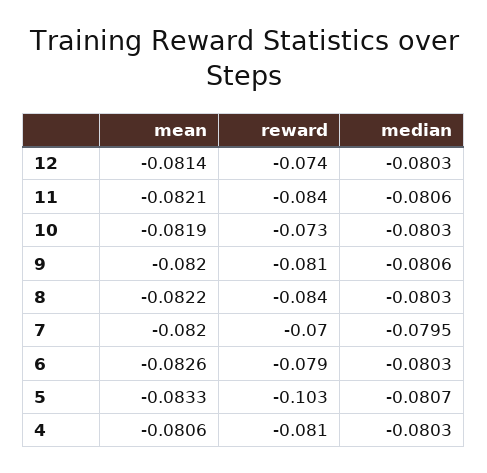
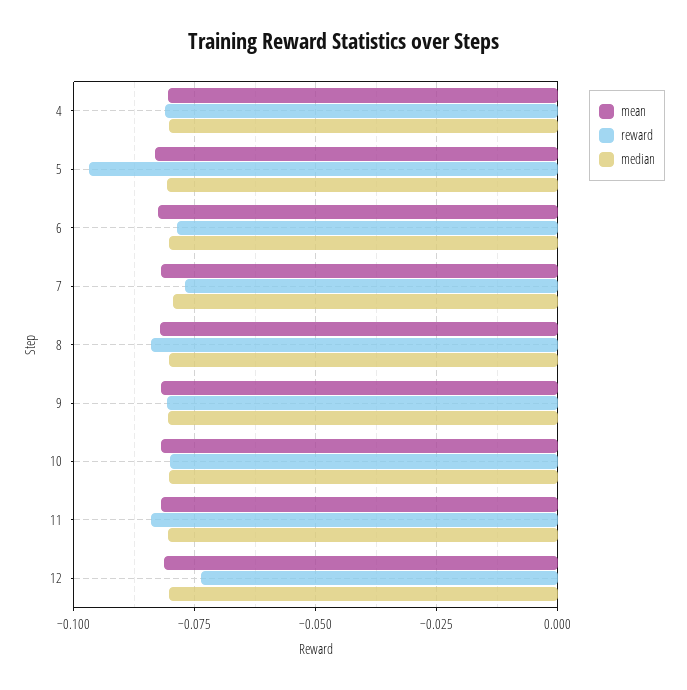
  {
    "mean": {
      "12": -0.0814,
      "11": -0.0821,
      "10": -0.0819,
      "9": -0.082,
      "8": -0.0822,
      "7": -0.082,
      "6": -0.0826,
      "5": -0.0833,
      "4": -0.0806
    },
    "reward": {
      "12": -0.074,
      "11": -0.084,
-     "10": -0.073,
+     "10": -0.08,
      "9": -0.081,
      "8": -0.084,
-     "7": -0.07,
+     "7": -0.0775,
      "6": -0.079,
-     "5": -0.103,
+     "5": -0.0975,
      "4": -0.081
    },
    "median": {
      "12": -0.0803,
      "11": -0.0806,
      "10": -0.0803,
      "9": -0.0806,
      "8": -0.0803,
      "7": -0.0795,
      "6": -0.0803,
      "5": -0.0807,
      "4": -0.0803
    }
  }

